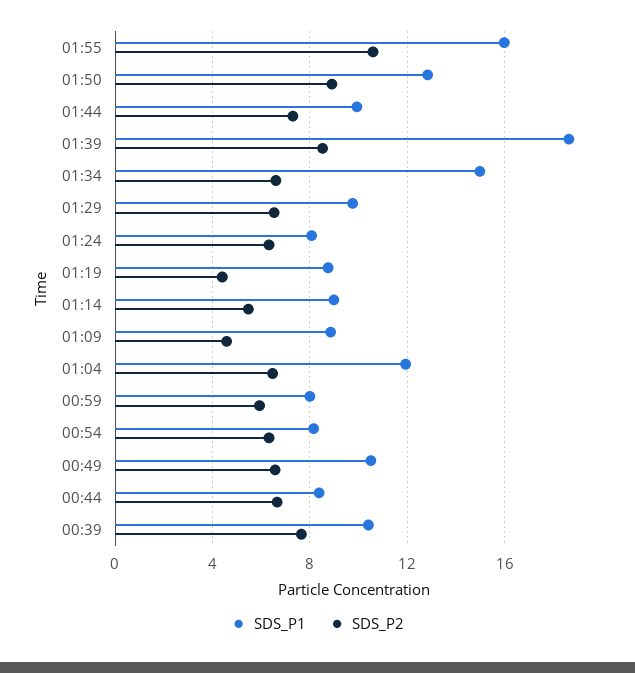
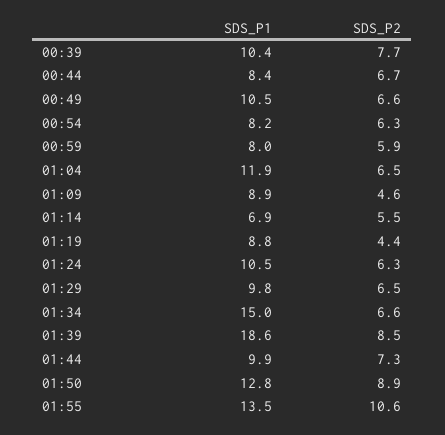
  {
    "SDS_P1": {
-     "01:55": 16,
+     "01:55": 13.5,
      "01:50": 12.8,
      "01:44": 9.9,
      "01:39": 18.6,
      "01:34": 15,
      "01:29": 9.8,
-     "01:24": 8,
+     "01:24": 10.5,
      "01:19": 8.8,
-     "01:14": 9,
+     "01:14": 6.9,
      "01:09": 8.9,
      "01:04": 11.9,
      "00:59": 8,
      "00:54": 8.2,
      "00:49": 10.5,
      "00:44": 8.4,
      "00:39": 10.4
    },
    "SDS_P2": {
      "01:55": 10.6,
      "01:50": 8.9,
      "01:44": 7.3,
      "01:39": 8.5,
      "01:34": 6.6,
      "01:29": 6.5,
      "01:24": 6.3,
      "01:19": 4.4,
      "01:14": 5.5,
      "01:09": 4.6,
      "01:04": 6.5,
      "00:59": 5.9,
      "00:54": 6.3,
      "00:49": 6.6,
      "00:44": 6.7,
      "00:39": 7.7
    }
  }

